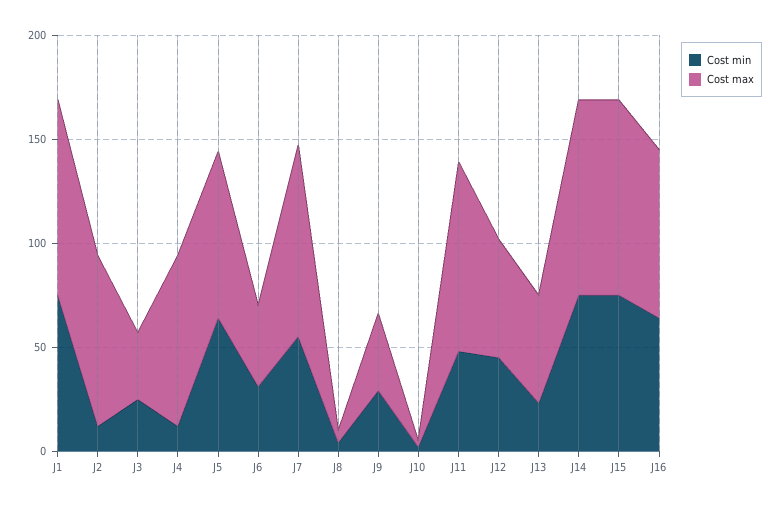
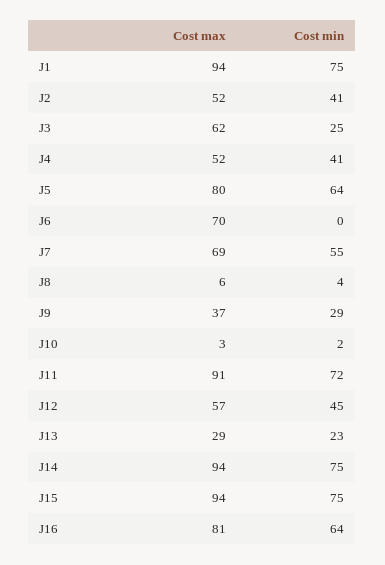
  {
    "Cost min": {
      "J1": 75,
-     "J2": 10,
+     "J2": 41,
      "J3": 25,
-     "J4": 10,
+     "J4": 41,
      "J5": 64,
-     "J6": 30,
+     "J6": 0,
      "J7": 55,
      "J8": 4,
      "J9": 29,
      "J10": 2,
-     "J11": 50,
+     "J11": 72,
      "J12": 45,
      "J13": 23,
      "J14": 75,
      "J15": 75,
      "J16": 64
    },
    "Cost max": {
      "J1": 94,
-     "J2": 80,
+     "J2": 52,
-     "J3": 30,
+     "J3": 62,
-     "J4": 80,
+     "J4": 52,
      "J5": 80,
-     "J6": 40,
+     "J6": 70,
-     "J7": 90,
+     "J7": 69,
      "J8": 6,
      "J9": 37,
      "J10": 3,
      "J11": 91,
      "J12": 57,
-     "J13": 50,
+     "J13": 29,
      "J14": 94,
      "J15": 94,
      "J16": 81
    }
  }

